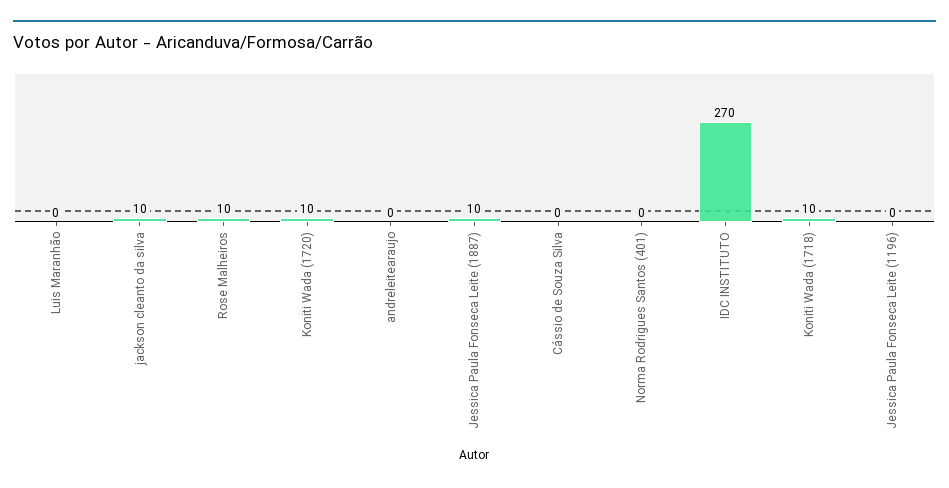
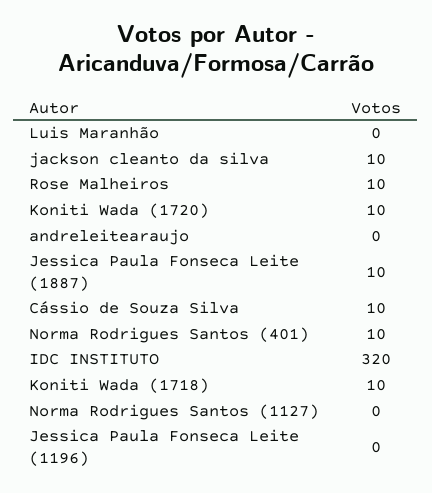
  {
    "Luis Maranhão": 0,
    "jackson cleanto da silva": 10,
    "Rose Malheiros": 10,
    "Koniti Wada (1720)": 10,
    "andreleitearaujo": 0,
    "Jessica Paula Fonseca Leite (1887)": 10,
-   "Cássio de Souza Silva": 0,
+   "Cássio de Souza Silva": 10,
-   "Norma Rodrigues Santos (401)": 0,
+   "Norma Rodrigues Santos (401)": 10,
-   "IDC INSTITUTO": 270,
+   "IDC INSTITUTO": 320,
    "Koniti Wada (1718)": 10,
-   "Jessica Paula Fonseca Leite (1196)": 0
+   "Jessica Paula Fonseca Leite (1196)": 0,
+   "Norma Rodrigues Santos (1127)": 0
  }

